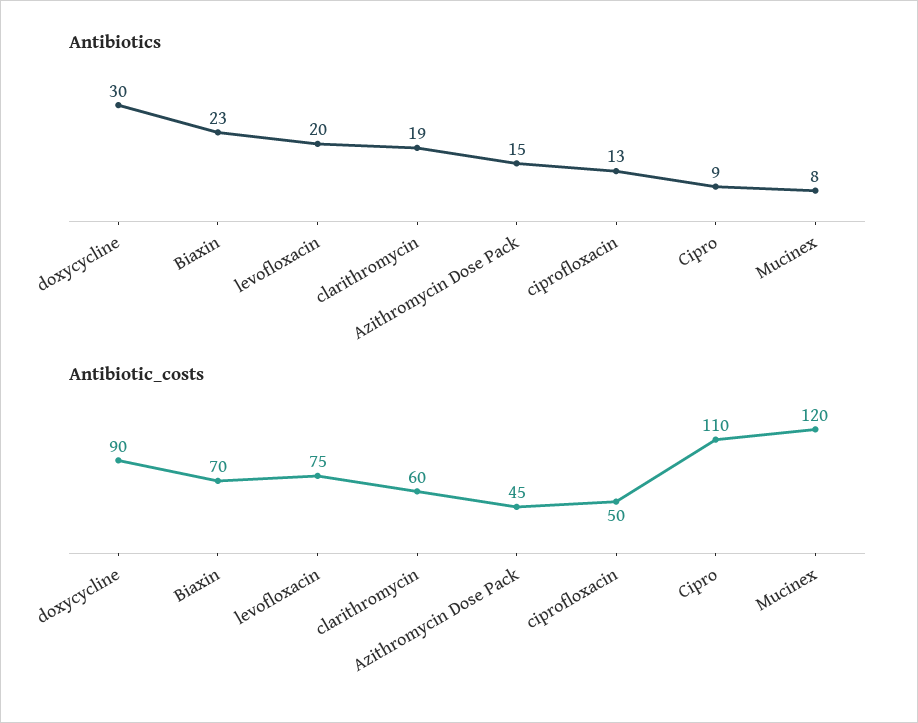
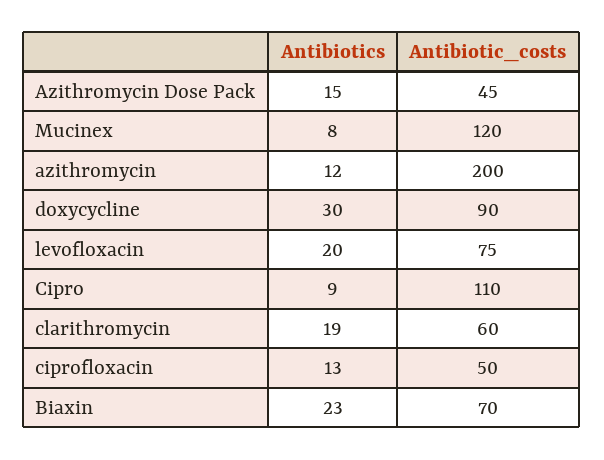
  {
    "Antibiotics": {
      "doxycycline": 30,
      "Biaxin": 23,
      "levofloxacin": 20,
      "clarithromycin": 19,
      "Azithromycin Dose Pack": 15,
      "ciprofloxacin": 13,
      "Cipro": 9,
-     "Mucinex": 8
+     "Mucinex": 8,
+     "azithromycin": 12
    },
    "Antibiotic_costs": {
      "doxycycline": 90,
      "Biaxin": 70,
      "levofloxacin": 75,
      "clarithromycin": 60,
      "Azithromycin Dose Pack": 45,
      "ciprofloxacin": 50,
      "Cipro": 110,
-     "Mucinex": 120
+     "Mucinex": 120,
+     "azithromycin": 200
    }
  }

